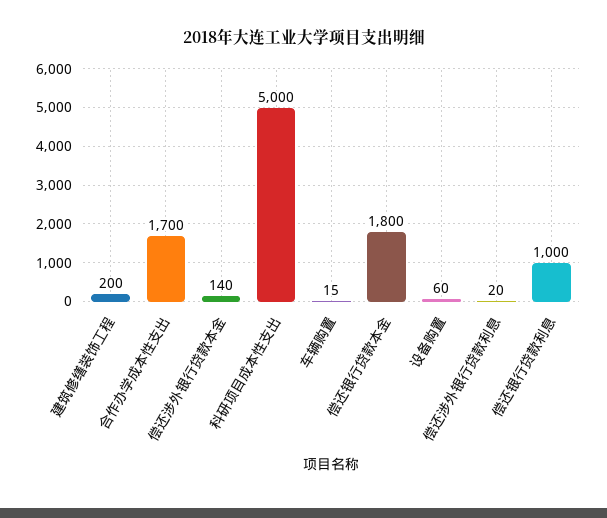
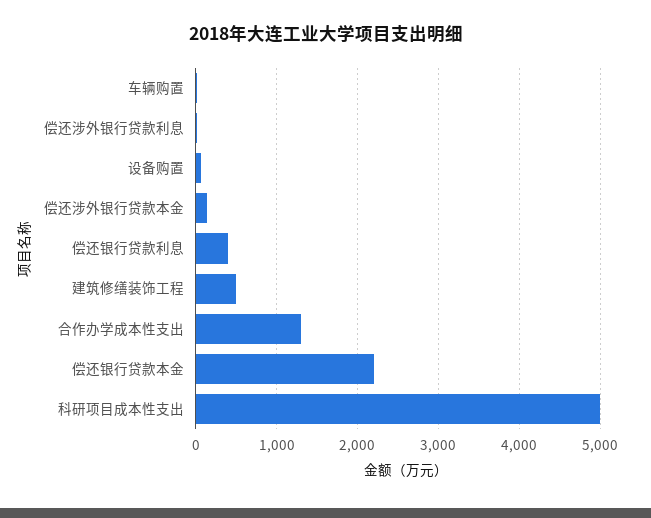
  {
-   "建筑修缮装饰工程": 200,
+   "建筑修缮装饰工程": 500,
-   "合作办学成本性支出": 1700,
+   "合作办学成本性支出": 1300,
    "偿还涉外银行贷款本金": 140,
    "科研项目成本性支出": 5000,
    "车辆购置": 15,
-   "偿还银行贷款本金": 1800,
+   "偿还银行贷款本金": 2200,
    "设备购置": 60,
    "偿还涉外银行贷款利息": 20,
-   "偿还银行贷款利息": 1000
+   "偿还银行贷款利息": 400
  }

